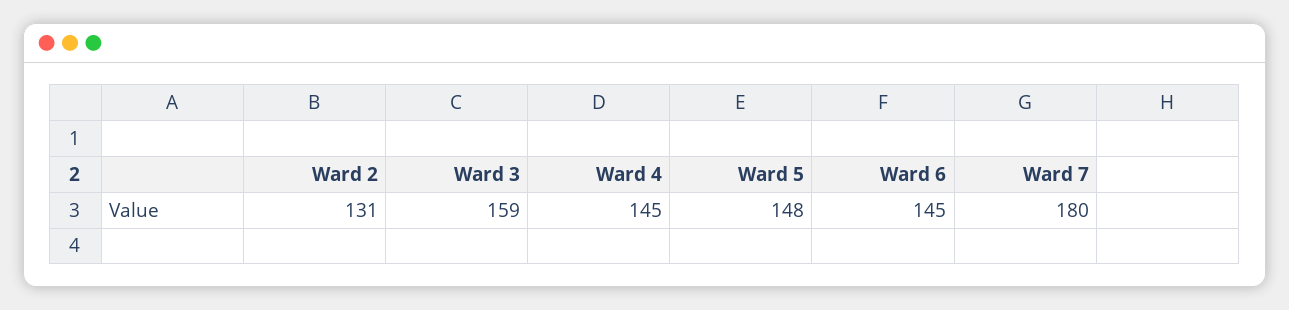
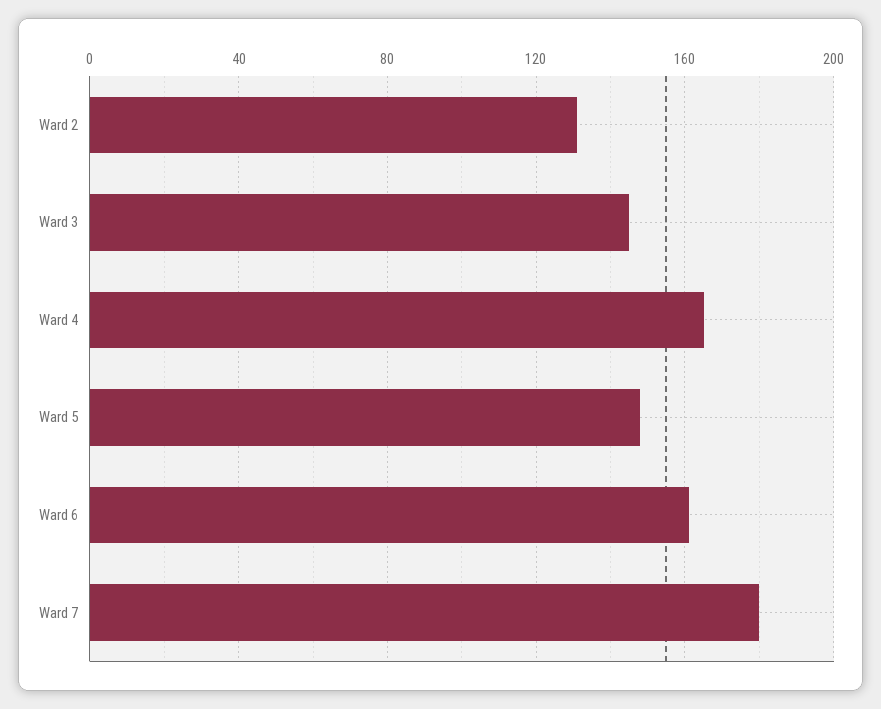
  {
    "Ward 2": 131,
-   "Ward 3": 159,
+   "Ward 3": 145,
-   "Ward 4": 145,
+   "Ward 4": 165,
    "Ward 5": 148,
-   "Ward 6": 145,
+   "Ward 6": 160,
    "Ward 7": 180
  }

